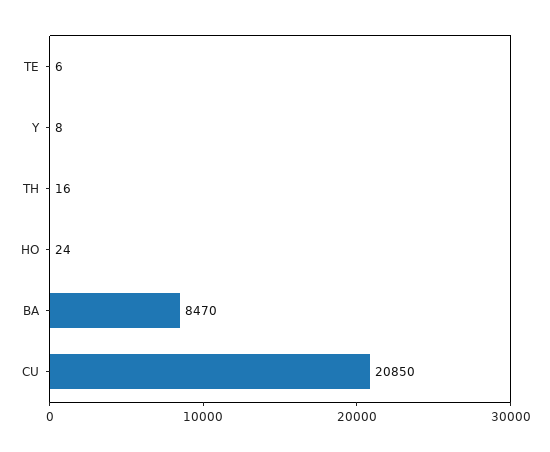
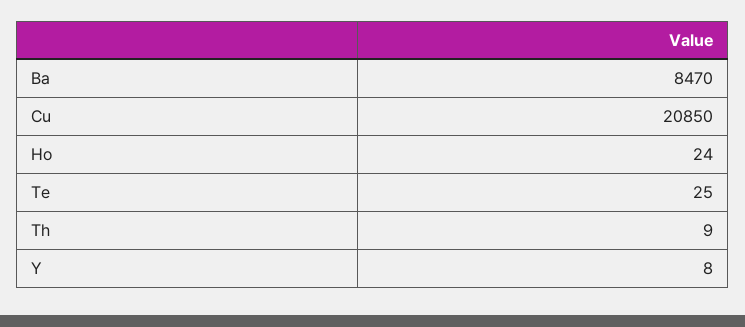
  {
-   "TE": 6,
+   "TE": 25,
    "Y": 8,
-   "TH": 16,
+   "TH": 9,
    "HO": 24,
    "BA": 8470,
    "CU": 20850
  }

